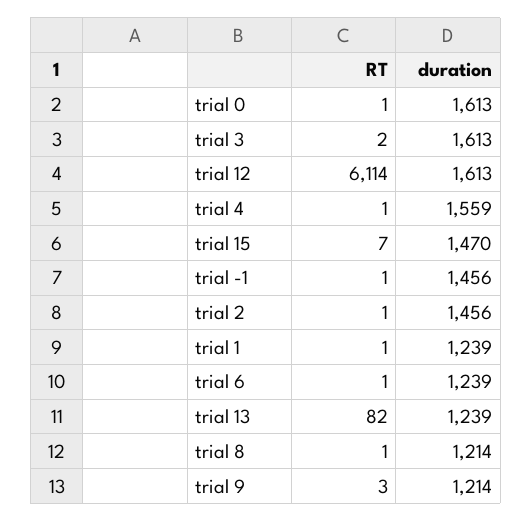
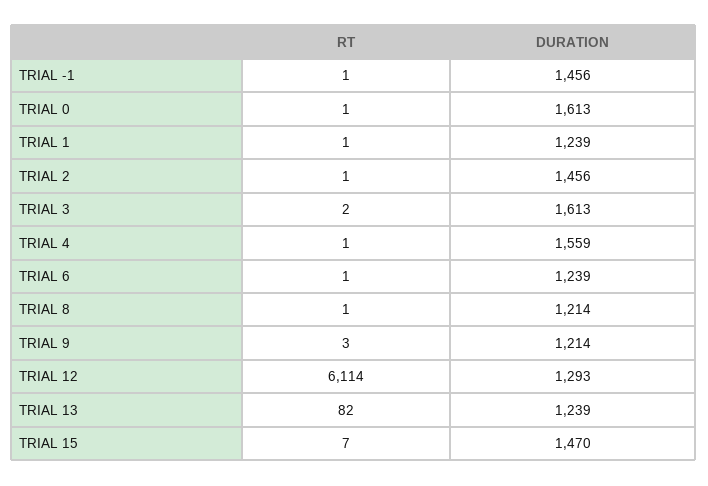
  {
    "RT": {
      "trial 0": 1,
      "trial 3": 2,
      "trial 12": 6114,
      "trial 4": 1,
      "trial 15": 7,
      "trial -1": 1,
      "trial 2": 1,
      "trial 1": 1,
      "trial 6": 1,
      "trial 13": 82,
      "trial 8": 1,
      "trial 9": 3
    },
    "duration": {
      "trial 0": 1613,
      "trial 3": 1613,
-     "trial 12": 1613,
+     "trial 12": 1293,
      "trial 4": 1559,
      "trial 15": 1470,
      "trial -1": 1456,
      "trial 2": 1456,
      "trial 1": 1239,
      "trial 6": 1239,
      "trial 13": 1239,
      "trial 8": 1214,
      "trial 9": 1214
    }
  }

